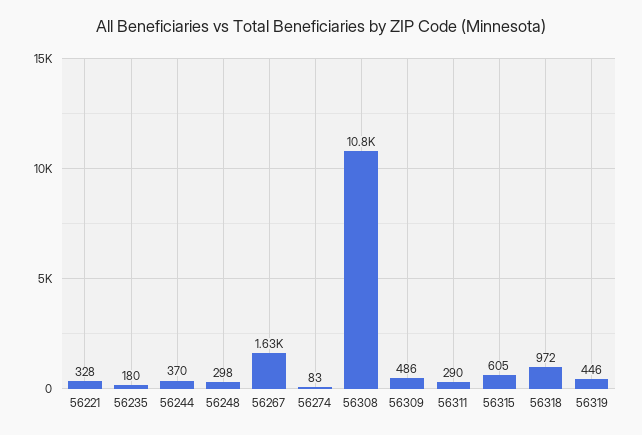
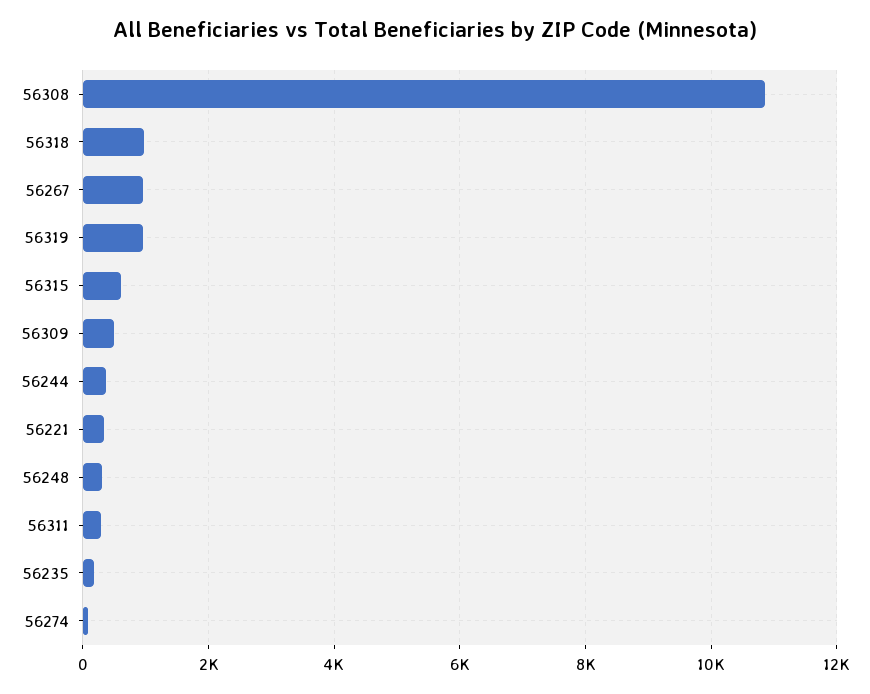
  {
    "56221": 328,
    "56235": 180,
    "56244": 370,
    "56248": 298,
-   "56267": 1630,
+   "56267": 1000,
    "56274": 83,
    "56308": 10800,
    "56309": 486,
    "56311": 290,
    "56315": 605,
    "56318": 972,
-   "56319": 446
+   "56319": 1000
  }

